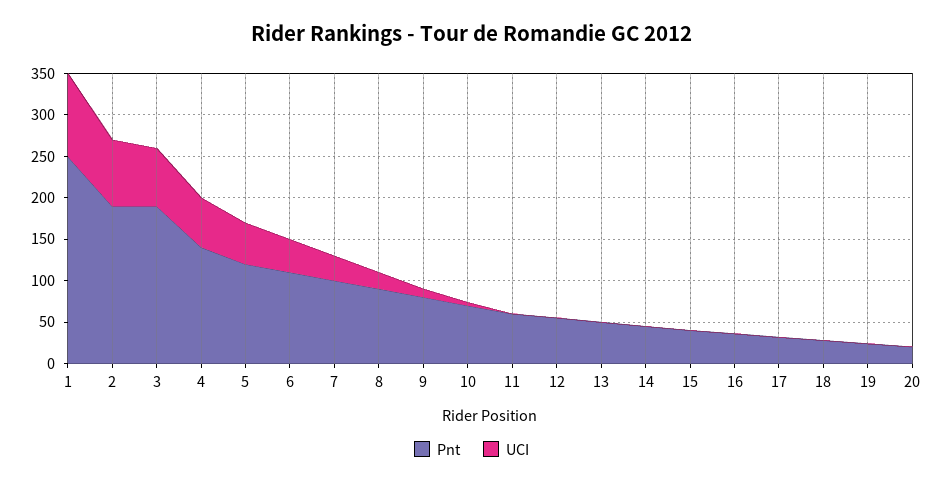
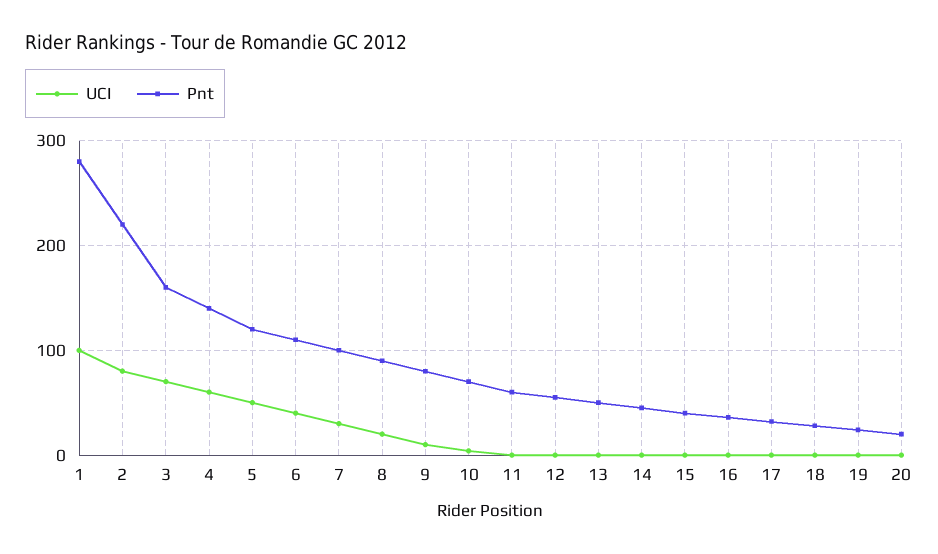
  {
    "Pnt": {
-     "1": 250,
+     "1": 280,
-     "2": 190,
+     "2": 220,
-     "3": 190,
+     "3": 160,
      "4": 140,
      "5": 120,
      "6": 110,
      "7": 100,
      "8": 90,
      "9": 80,
      "10": 70,
      "11": 60,
      "12": 60,
      "13": 50,
      "14": 50,
      "15": 40,
      "16": 40,
      "17": 30,
      "18": 30,
      "19": 20,
      "20": 20
    },
    "UCI": {
      "1": 100,
      "2": 80,
      "3": 70,
      "4": 60,
      "5": 50,
      "6": 40,
      "7": 30,
      "8": 20,
      "9": 10,
      "10": 0,
      "11": 0,
      "12": 0,
      "13": 0,
      "14": 0,
      "15": 0,
      "16": 0,
      "17": 0,
      "18": 0,
      "19": 0,
      "20": 0
    }
  }

